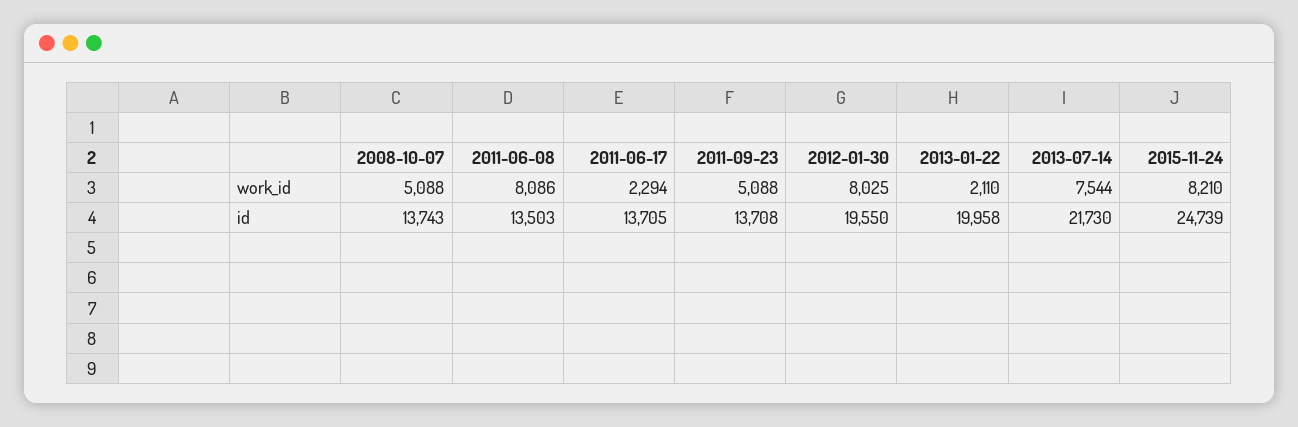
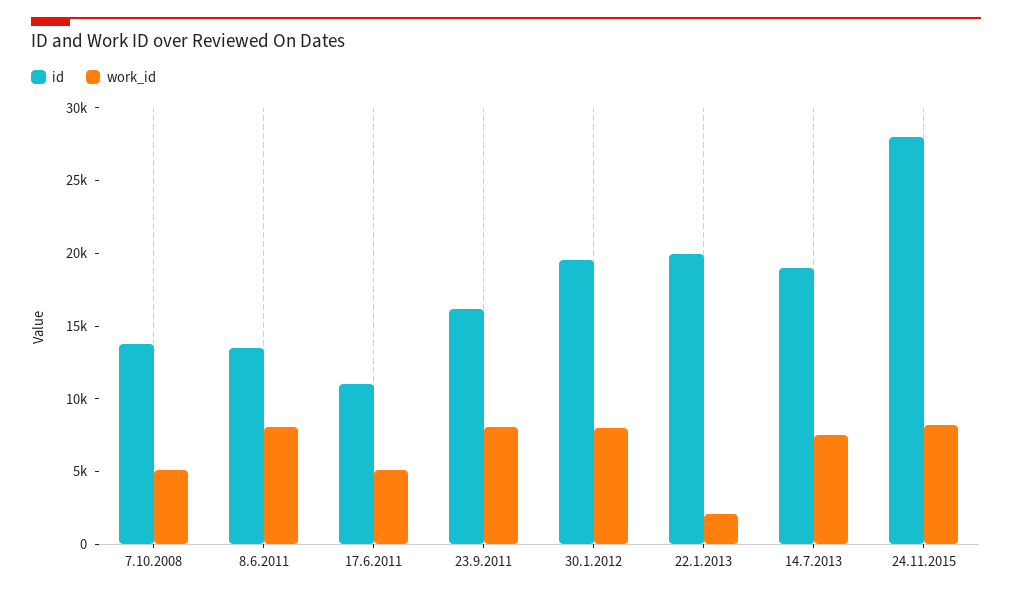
  {
    "work_id": {
      "2008-10-07": 5088,
      "2011-06-08": 8086,
-     "2011-06-17": 2294,
+     "2011-06-17": 5000,
-     "2011-09-23": 5088,
+     "2011-09-23": 8000,
      "2012-01-30": 8025,
      "2013-01-22": 2110,
      "2013-07-14": 7544,
      "2015-11-24": 8210
    },
    "id": {
      "2008-10-07": 13743,
      "2011-06-08": 13503,
-     "2011-06-17": 13705,
+     "2011-06-17": 11000,
-     "2011-09-23": 13708,
+     "2011-09-23": 16000,
      "2012-01-30": 19550,
      "2013-01-22": 19958,
-     "2013-07-14": 21730,
+     "2013-07-14": 19000,
-     "2015-11-24": 24739
+     "2015-11-24": 28000
    }
  }

